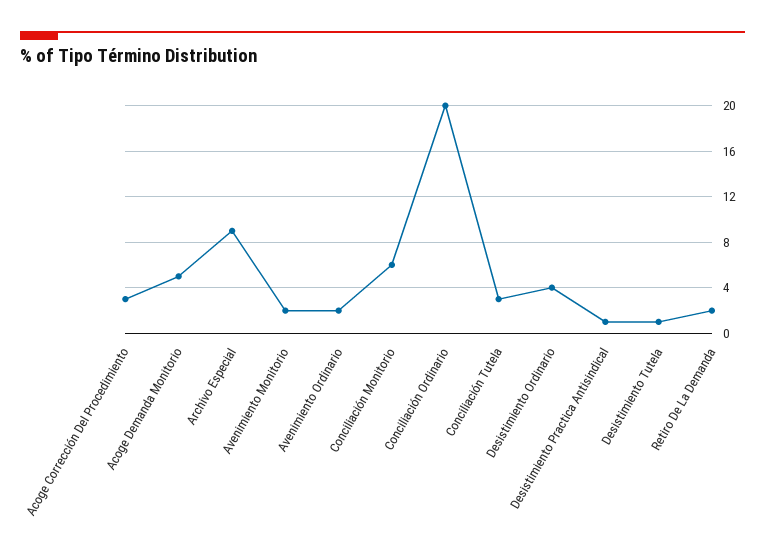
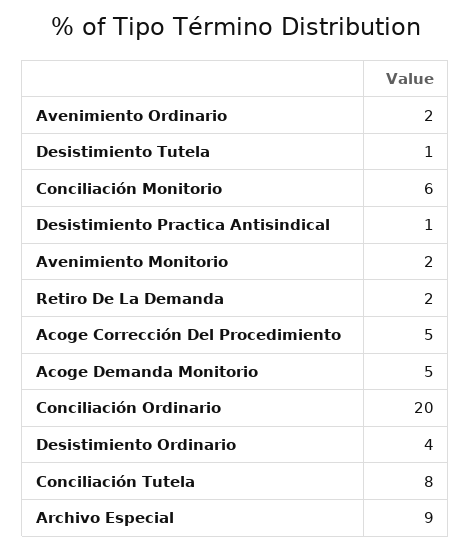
  {
-   "Acoge Corrección Del Procedimiento": 3,
+   "Acoge Corrección Del Procedimiento": 5,
    "Acoge Demanda Monitorio": 5,
    "Archivo Especial": 9,
    "Avenimiento Monitorio": 2,
    "Avenimiento Ordinario": 2,
    "Conciliación Monitorio": 6,
    "Conciliación Ordinario": 20,
-   "Conciliación Tutela": 3,
+   "Conciliación Tutela": 8,
    "Desistimiento Ordinario": 4,
    "Desistimiento Practica Antisindical": 1,
    "Desistimiento Tutela": 1,
    "Retiro De La Demanda": 2
  }

